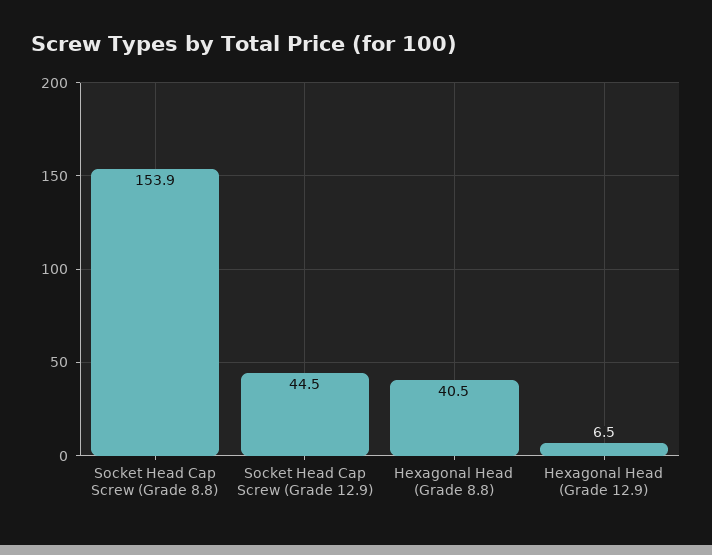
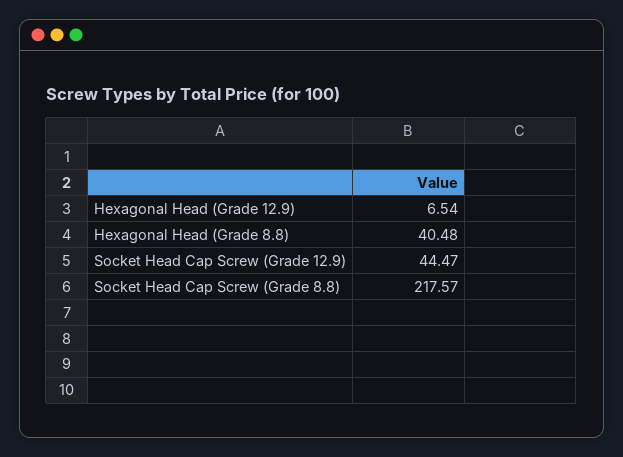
  {
-   "Socket Head Cap Screw (Grade 8.8)": 153.9,
+   "Socket Head Cap Screw (Grade 8.8)": 217.57,
    "Socket Head Cap Screw (Grade 12.9)": 44.47,
    "Hexagonal Head (Grade 8.8)": 40.48,
    "Hexagonal Head (Grade 12.9)": 6.54
  }

